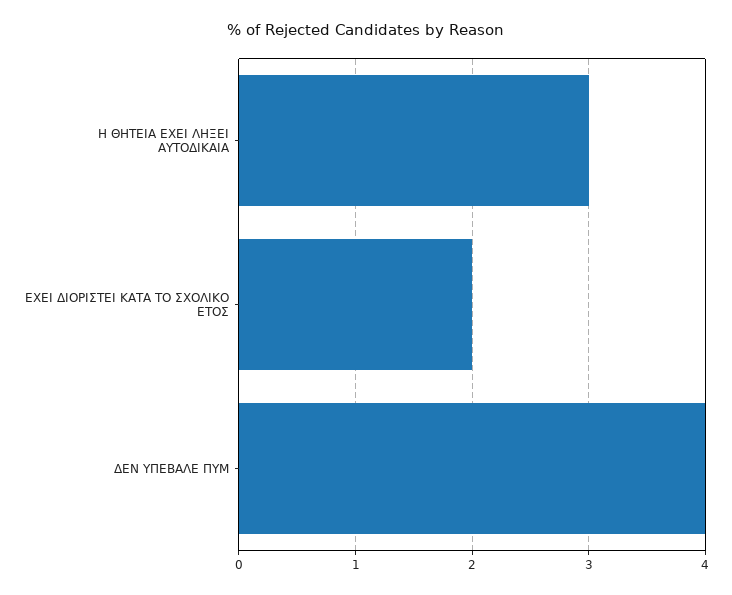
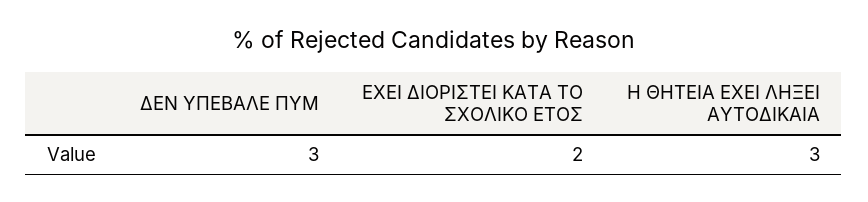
  {
    "Η ΘΗΤΕΙΑ ΕΧΕΙ ΛΗΞΕΙ ΑΥΤΟΔΙΚΑΙΑ": 3,
    "ΕΧΕΙ ΔΙΟΡΙΣΤΕΙ ΚΑΤΑ ΤΟ ΣΧΟΛΙΚΟ ΕΤΟΣ": 2,
-   "ΔΕΝ ΥΠΕΒΑΛΕ ΠΥΜ": 4
+   "ΔΕΝ ΥΠΕΒΑΛΕ ΠΥΜ": 3
  }

